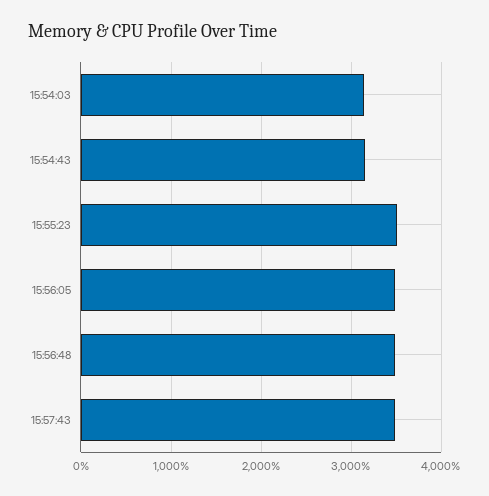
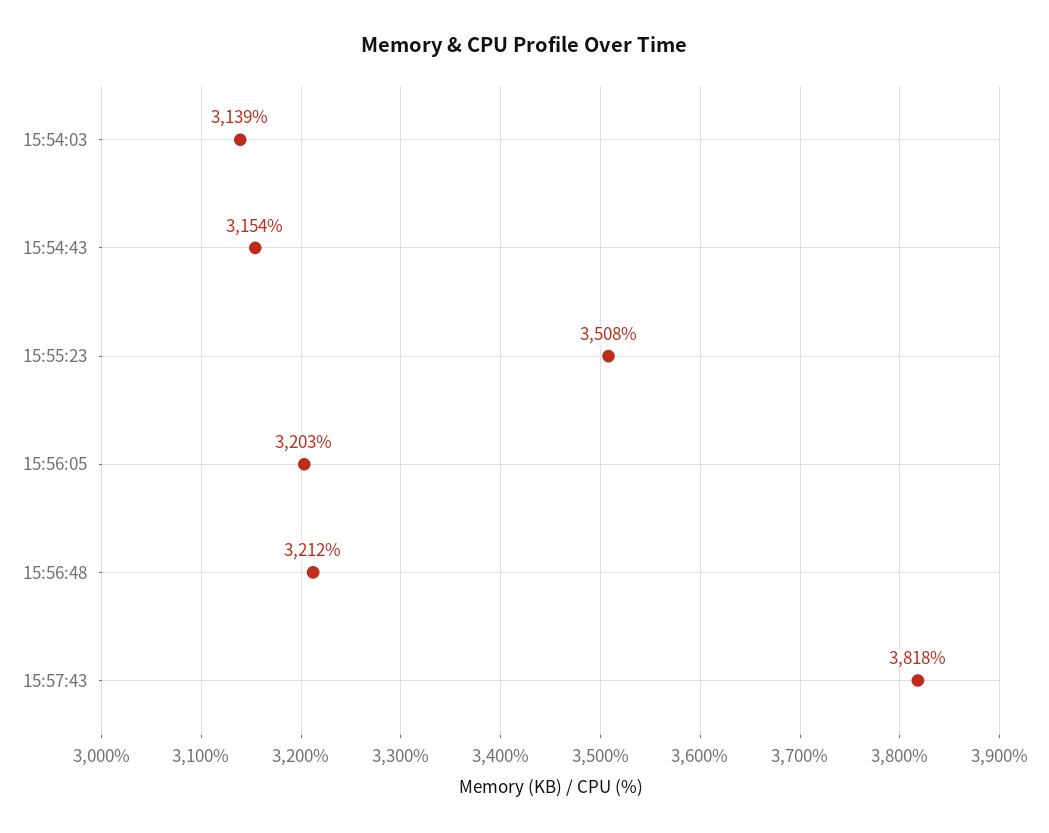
  {
    "15:54:03": 3139,
    "15:54:43": 3154,
    "15:55:23": 3508,
-   "15:56:05": 3500,
+   "15:56:05": 3203,
-   "15:56:48": 3500,
+   "15:56:48": 3212,
-   "15:57:43": 3500
+   "15:57:43": 3818
  }

